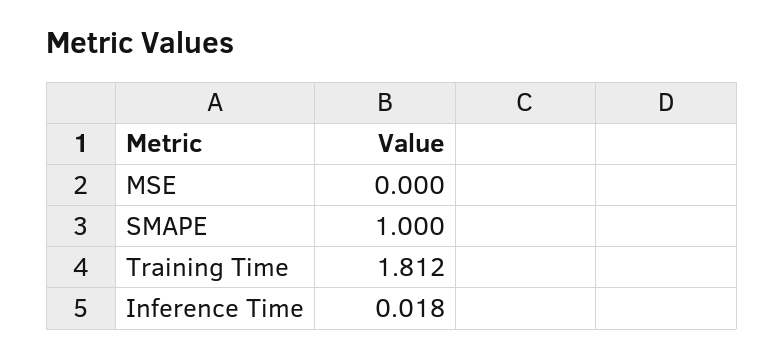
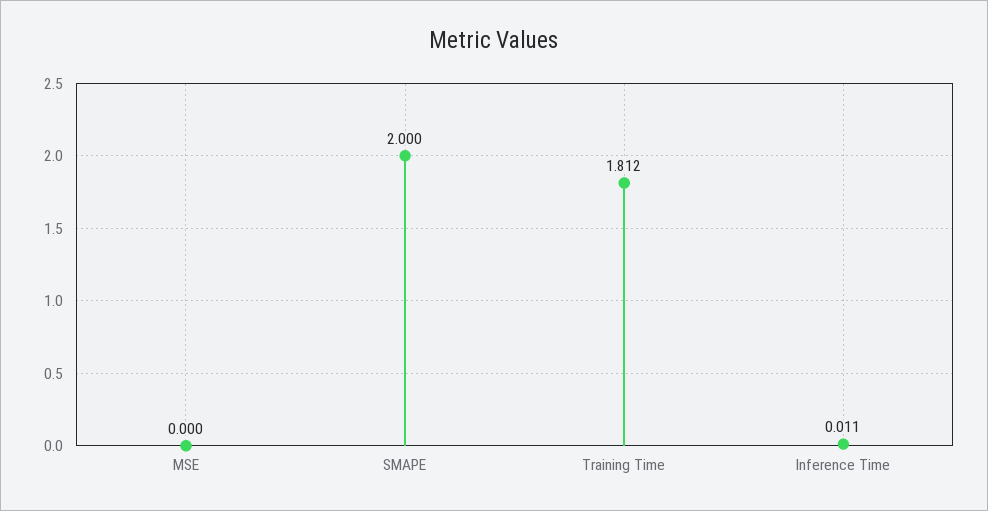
  {
    "MSE": 0,
-   "SMAPE": 1,
+   "SMAPE": 2,
    "Training Time": 1.812,
-   "Inference Time": 0.018
+   "Inference Time": 0.011
  }

